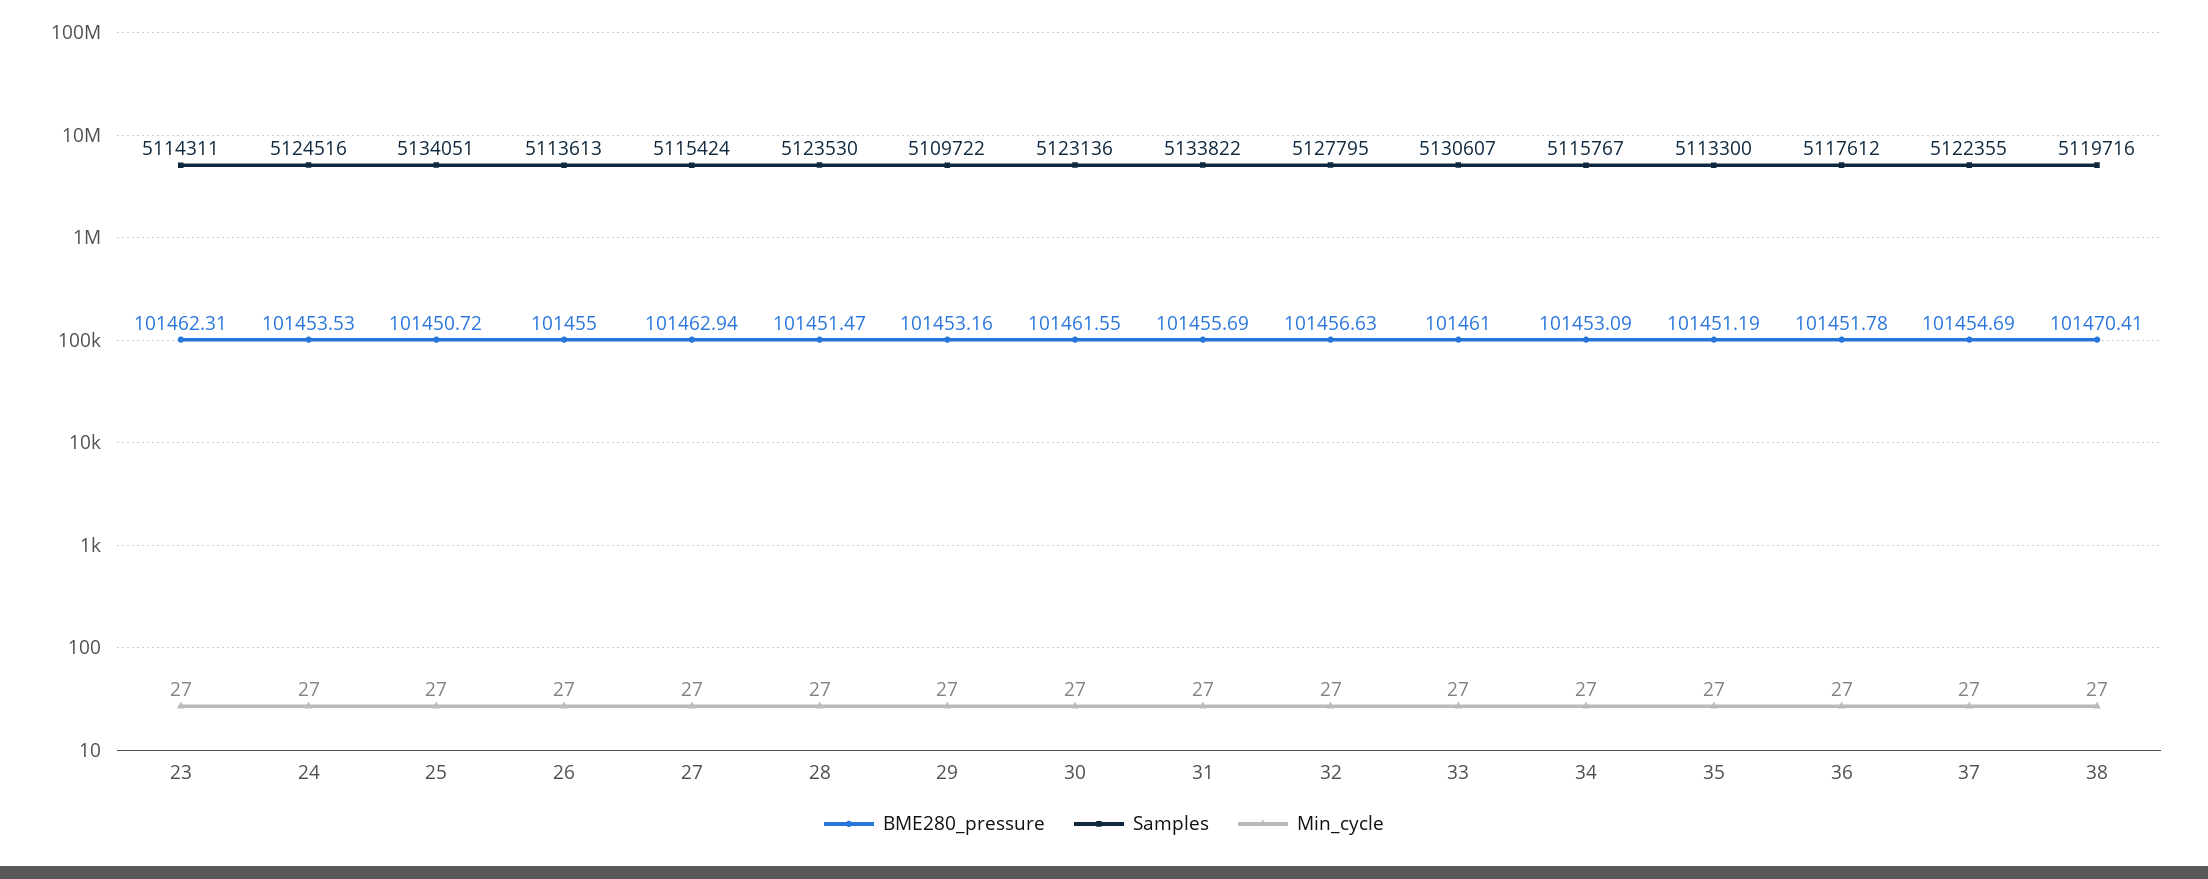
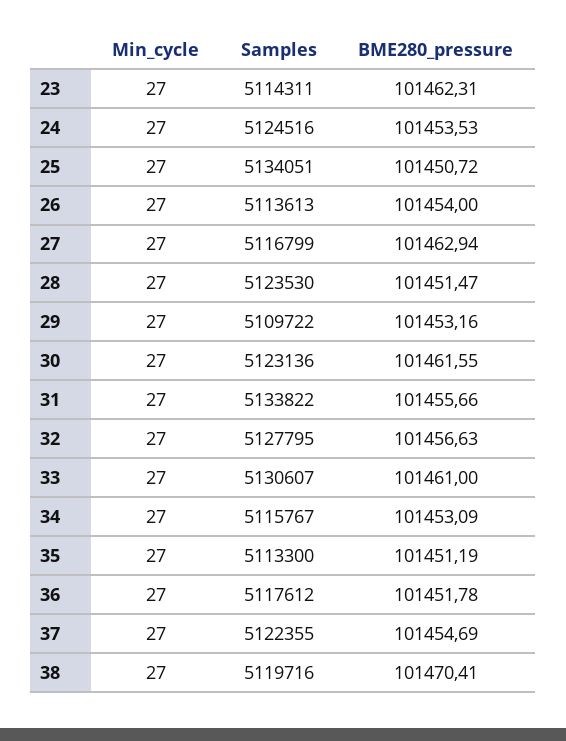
  {
    "BME280_pressure": {
      "23": 101462.31,
      "24": 101453.53,
      "25": 101450.72,
-     "26": 101455,
+     "26": 101454,
      "27": 101462.94,
      "28": 101451.47,
      "29": 101453.16,
      "30": 101461.55,
-     "31": 101455.69,
+     "31": 101455.66,
      "32": 101456.63,
      "33": 101461,
      "34": 101453.09,
      "35": 101451.19,
      "36": 101451.78,
      "37": 101454.69,
      "38": 101470.41
    },
    "Samples": {
      "23": 5114311,
      "24": 5124516,
      "25": 5134051,
      "26": 5113613,
-     "27": 5115424,
+     "27": 5116799,
      "28": 5123530,
      "29": 5109722,
      "30": 5123136,
      "31": 5133822,
      "32": 5127795,
      "33": 5130607,
      "34": 5115767,
      "35": 5113300,
      "36": 5117612,
      "37": 5122355,
      "38": 5119716
    },
    "Min_cycle": {
      "23": 27,
      "24": 27,
      "25": 27,
      "26": 27,
      "27": 27,
      "28": 27,
      "29": 27,
      "30": 27,
      "31": 27,
      "32": 27,
      "33": 27,
      "34": 27,
      "35": 27,
      "36": 27,
      "37": 27,
      "38": 27
    }
  }

